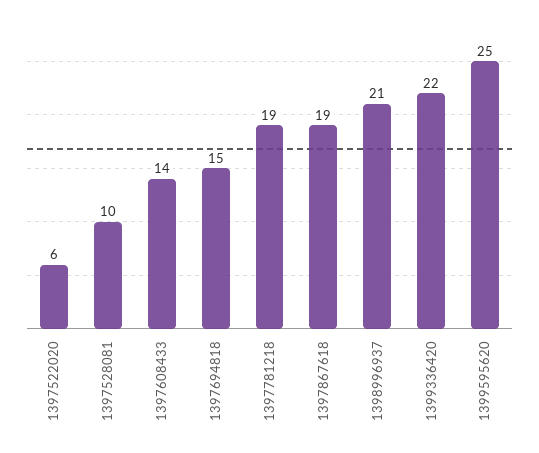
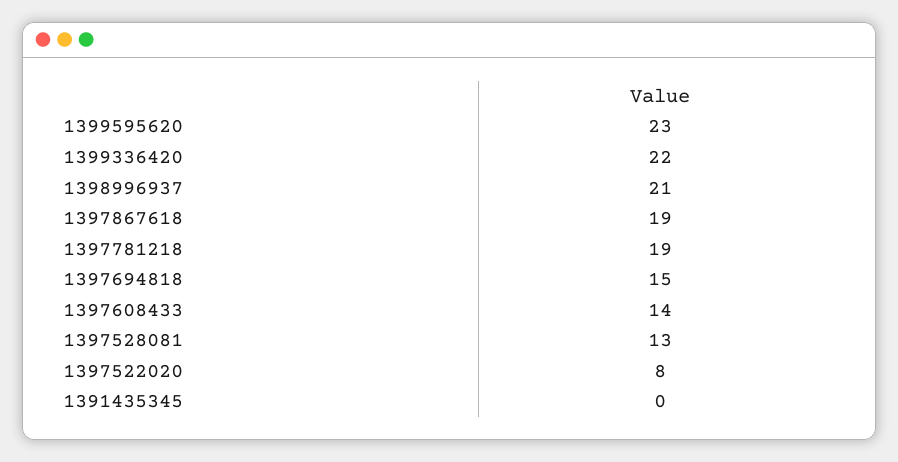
  {
-   "1397522020": 6,
+   "1397522020": 8,
-   "1397528081": 10,
+   "1397528081": 13,
    "1397608433": 14,
    "1397694818": 15,
    "1397781218": 19,
    "1397867618": 19,
    "1398996937": 21,
    "1399336420": 22,
-   "1399595620": 25
+   "1399595620": 23,
+   "1391435345": 0
  }

